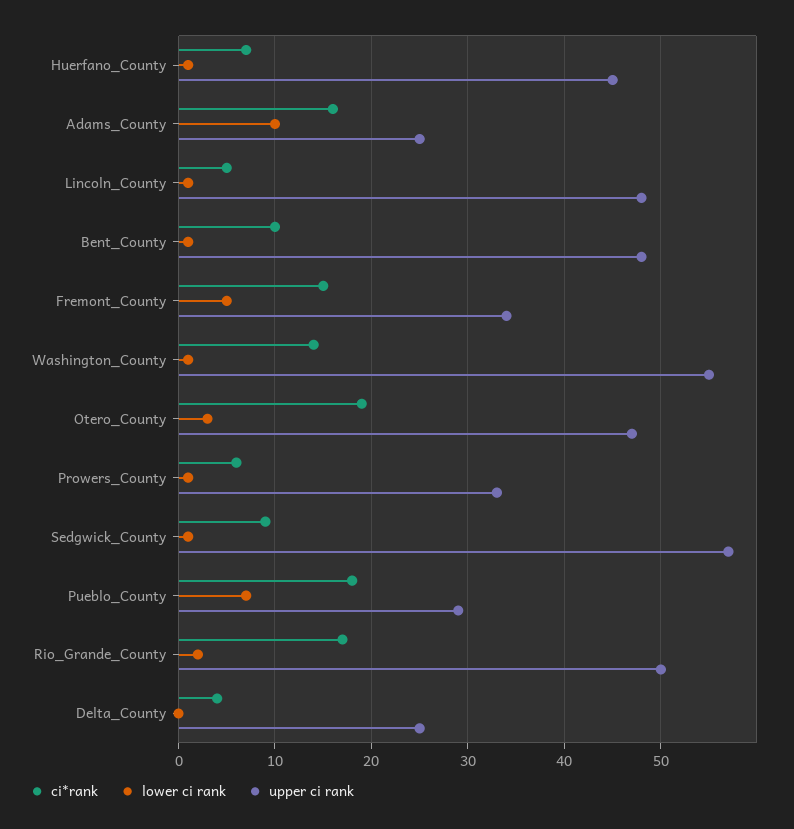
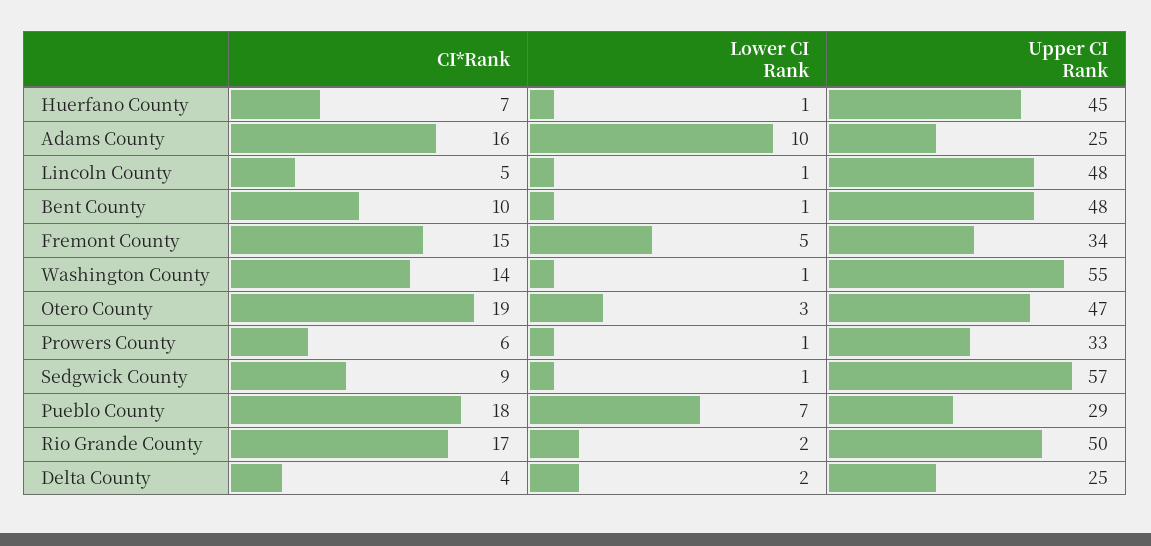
  {
    "ci*rank": {
      "Huerfano_County": 7,
      "Adams_County": 16,
      "Lincoln_County": 5,
      "Bent_County": 10,
      "Fremont_County": 15,
      "Washington_County": 14,
      "Otero_County": 19,
      "Prowers_County": 6,
      "Sedgwick_County": 9,
      "Pueblo_County": 18,
      "Rio_Grande_County": 17,
      "Delta_County": 4
    },
    "lower ci rank": {
      "Huerfano_County": 1,
      "Adams_County": 10,
      "Lincoln_County": 1,
      "Bent_County": 1,
      "Fremont_County": 5,
      "Washington_County": 1,
      "Otero_County": 3,
      "Prowers_County": 1,
      "Sedgwick_County": 1,
      "Pueblo_County": 7,
      "Rio_Grande_County": 2,
-     "Delta_County": 0
+     "Delta_County": 2
    },
    "upper ci rank": {
      "Huerfano_County": 45,
      "Adams_County": 25,
      "Lincoln_County": 48,
      "Bent_County": 48,
      "Fremont_County": 34,
      "Washington_County": 55,
      "Otero_County": 47,
      "Prowers_County": 33,
      "Sedgwick_County": 57,
      "Pueblo_County": 29,
      "Rio_Grande_County": 50,
      "Delta_County": 25
    }
  }

